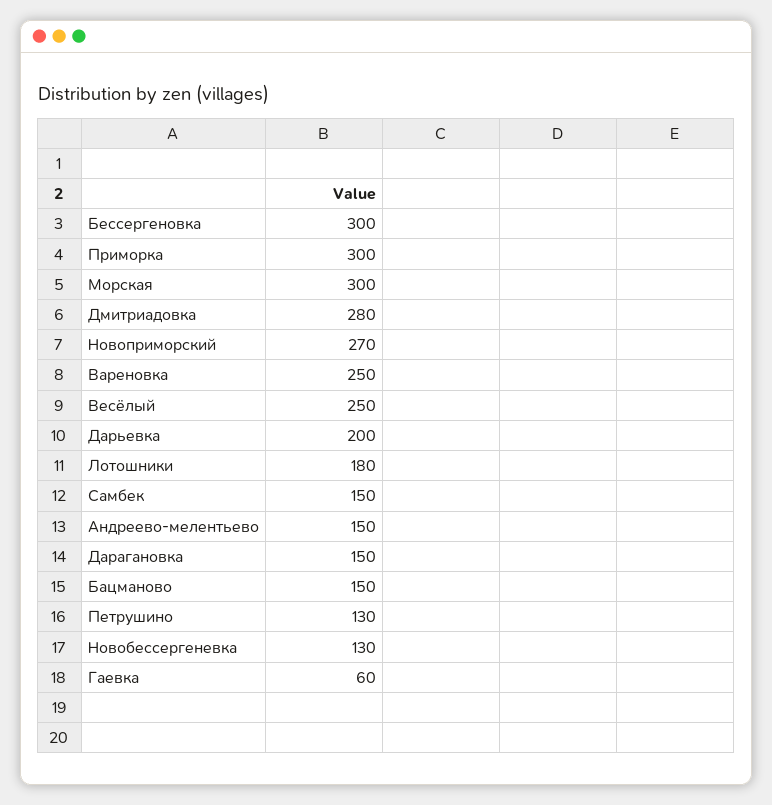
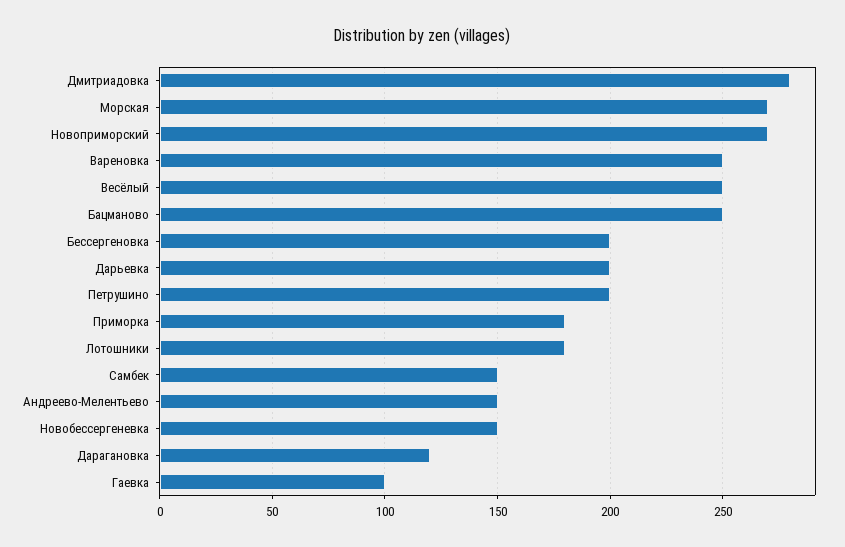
  {
-   "Бессергеновка": 300,
+   "Бессергеновка": 200,
-   "Приморка": 300,
+   "Приморка": 180,
-   "Морская": 300,
+   "Морская": 270,
    "Дмитриадовка": 280,
    "Новоприморский": 270,
    "Вареновка": 250,
    "Весёлый": 250,
    "Дарьевка": 200,
    "Лотошники": 180,
    "Самбек": 150,
    "Андреево-мелентьево": 150,
-   "Дарагановка": 150,
+   "Дарагановка": 120,
-   "Бацманово": 150,
+   "Бацманово": 250,
-   "Петрушино": 130,
+   "Петрушино": 200,
-   "Новобессергеневка": 130,
+   "Новобессергеневка": 150,
-   "Гаевка": 60
+   "Гаевка": 100
  }

